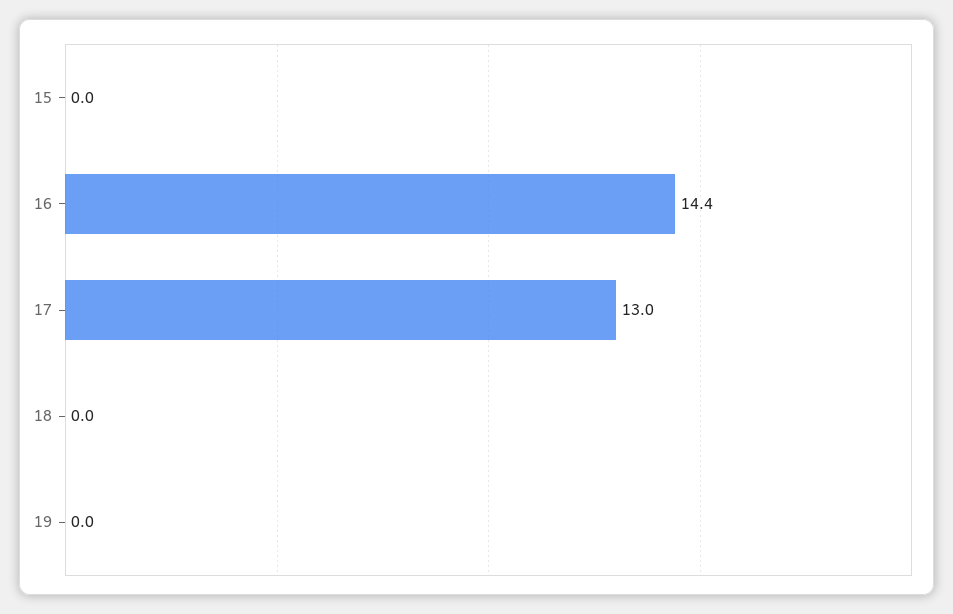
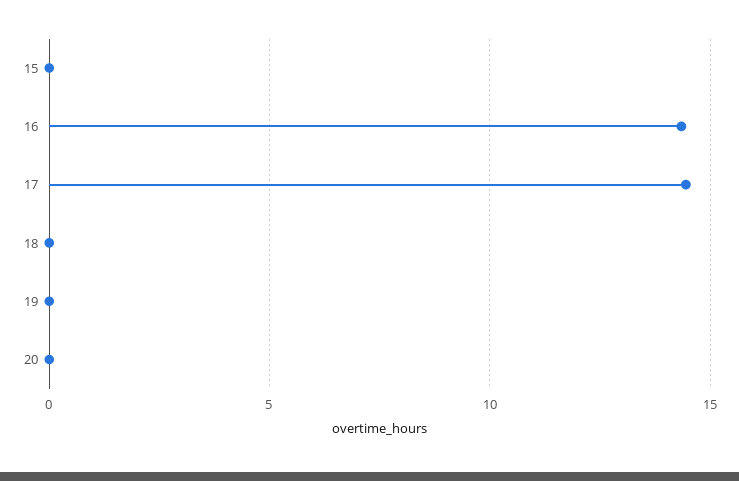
  {
    "15": 0,
    "16": 14.4,
-   "17": 13,
+   "17": 14.5,
    "18": 0,
-   "19": 0
+   "19": 0,
+   "20": 0
  }

